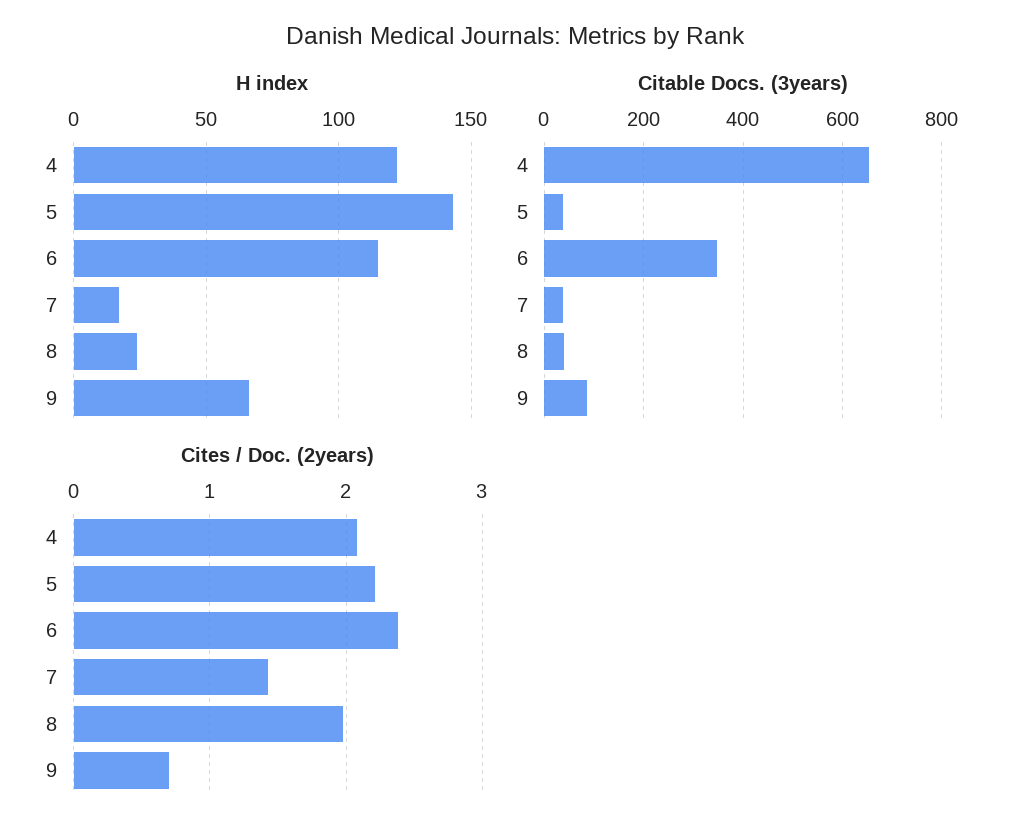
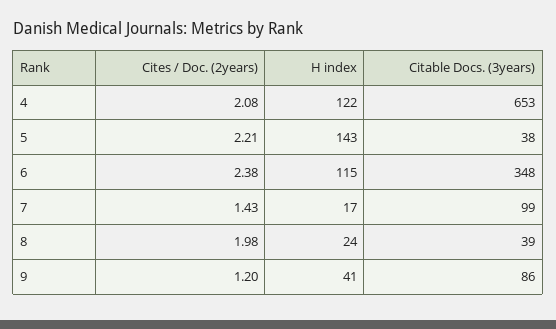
  {
    "H index": {
      "4": 122,
      "5": 143,
      "6": 115,
      "7": 17,
      "8": 24,
-     "9": 65
+     "9": 41
    },
    "Citable Docs. (3years)": {
      "4": 653,
      "5": 38,
      "6": 348,
-     "7": 40,
+     "7": 99,
      "8": 39,
      "9": 86
    },
    "Cites / Doc. (2years)": {
      "4": 2.08,
      "5": 2.21,
      "6": 2.38,
      "7": 1.43,
      "8": 1.98,
-     "9": 0.7
+     "9": 1.2
    }
  }

